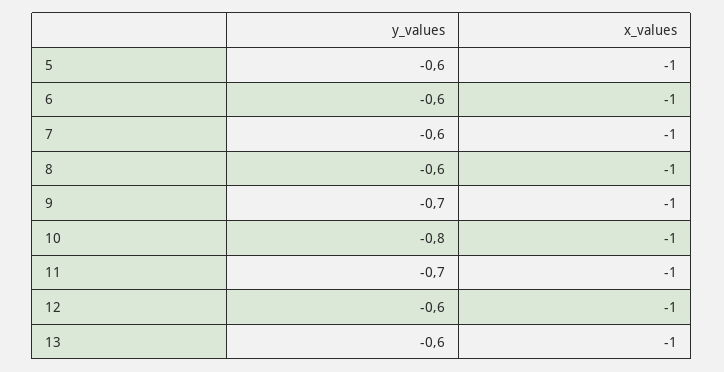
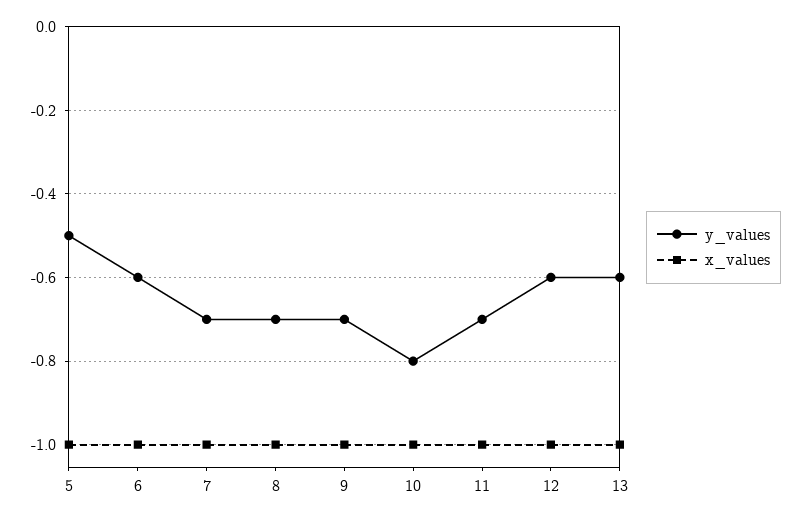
  {
    "y_values": {
-     "5": -0.6,
+     "5": -0.5,
      "6": -0.6,
-     "7": -0.6,
+     "7": -0.7,
-     "8": -0.6,
+     "8": -0.7,
      "9": -0.7,
      "10": -0.8,
      "11": -0.7,
      "12": -0.6,
      "13": -0.6
    },
    "x_values": {
      "5": -1,
      "6": -1,
      "7": -1,
      "8": -1,
      "9": -1,
      "10": -1,
      "11": -1,
      "12": -1,
      "13": -1
    }
  }

